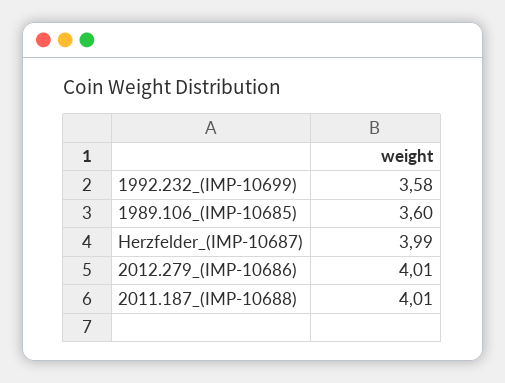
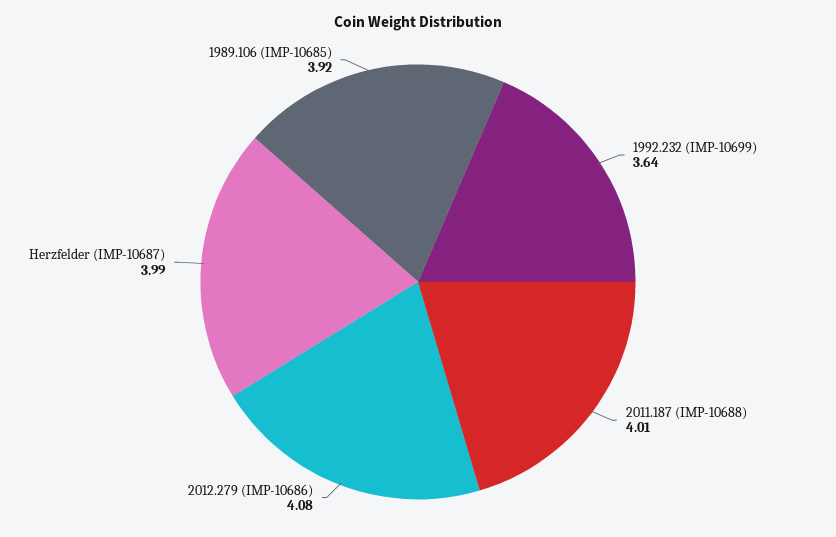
  {
-   "1992.232_(IMP-10699)": 3.58,
+   "1992.232_(IMP-10699)": 3.64,
-   "1989.106_(IMP-10685)": 3.6,
+   "1989.106_(IMP-10685)": 3.92,
    "Herzfelder_(IMP-10687)": 3.99,
-   "2012.279_(IMP-10686)": 4.01,
+   "2012.279_(IMP-10686)": 4.08,
    "2011.187_(IMP-10688)": 4.01
  }

